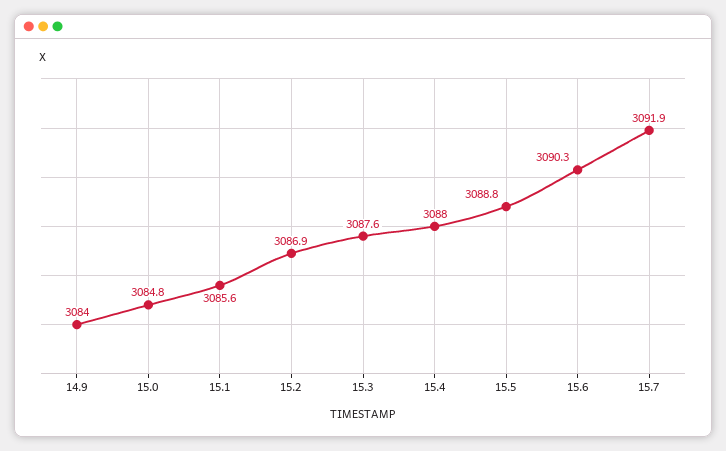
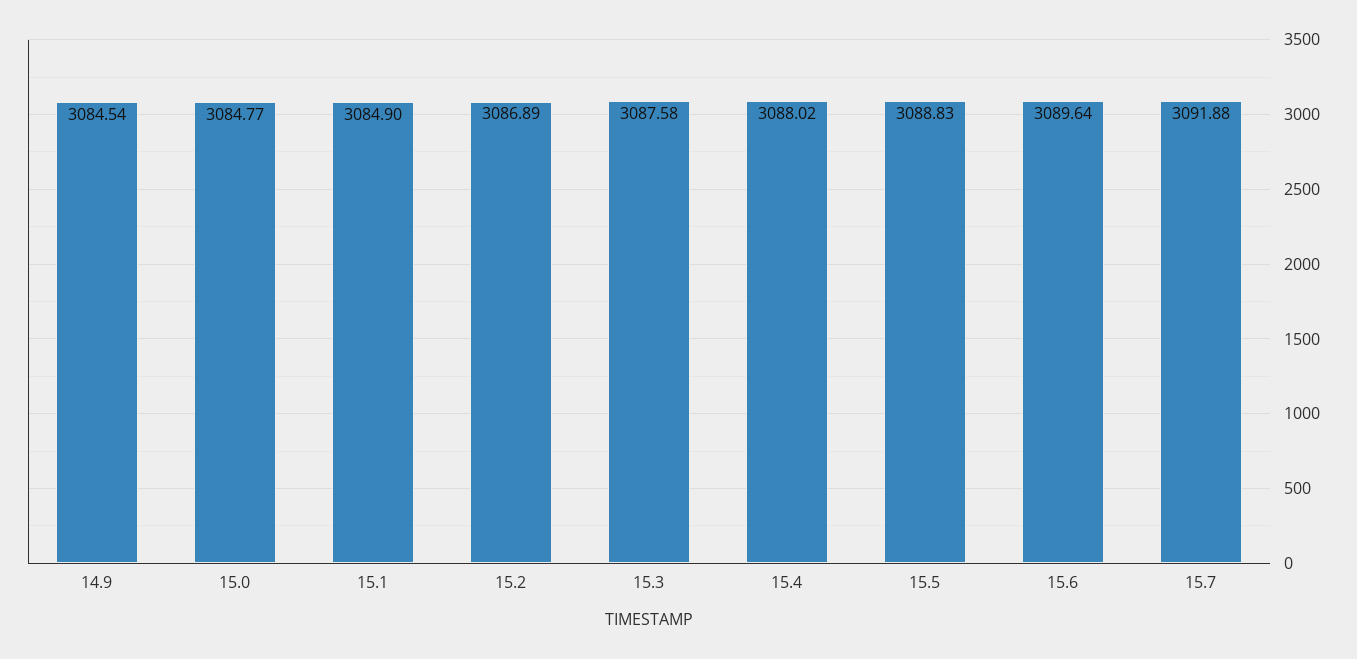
  {
-   "14.9": 3084,
+   "14.9": 3084.54,
    "15.0": 3084.77,
-   "15.1": 3085.6,
+   "15.1": 3084.9,
    "15.2": 3086.89,
    "15.3": 3087.58,
    "15.4": 3088.02,
    "15.5": 3088.83,
-   "15.6": 3090.3,
+   "15.6": 3089.64,
    "15.7": 3091.88
  }

